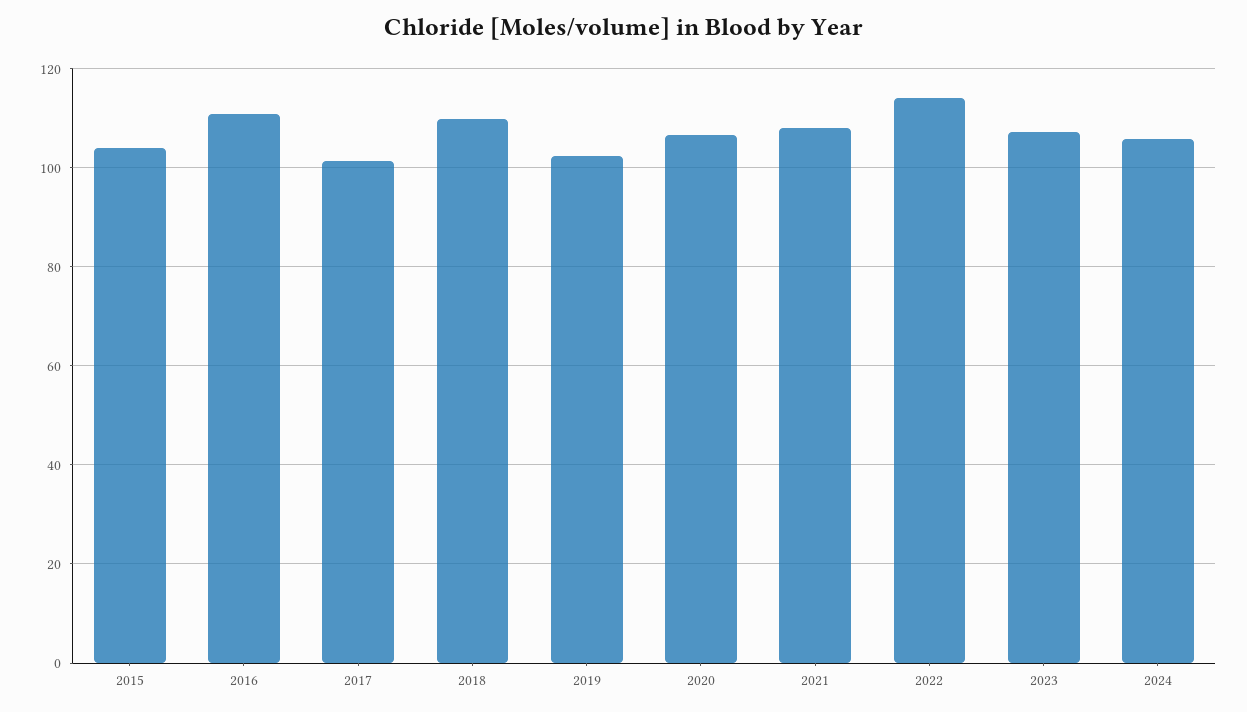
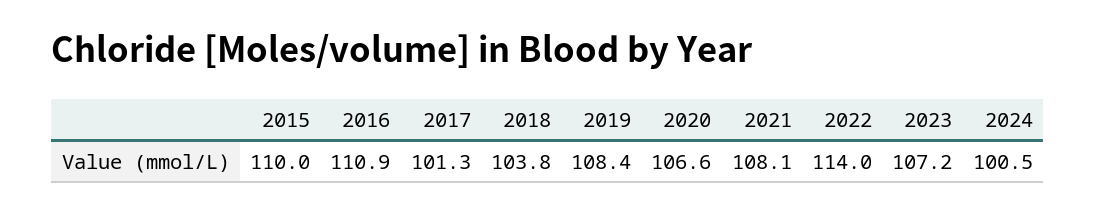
  {
-   "2015": 104,
+   "2015": 110,
    "2016": 110.9,
    "2017": 101.3,
-   "2018": 110,
+   "2018": 103.8,
-   "2019": 102,
+   "2019": 108.4,
    "2020": 106.6,
    "2021": 108.1,
    "2022": 114,
    "2023": 107.2,
-   "2024": 106
+   "2024": 100.5
  }

